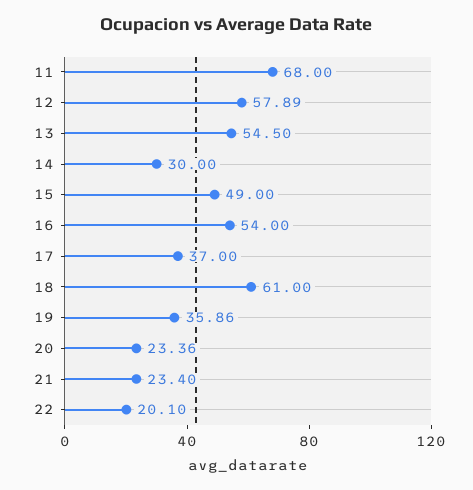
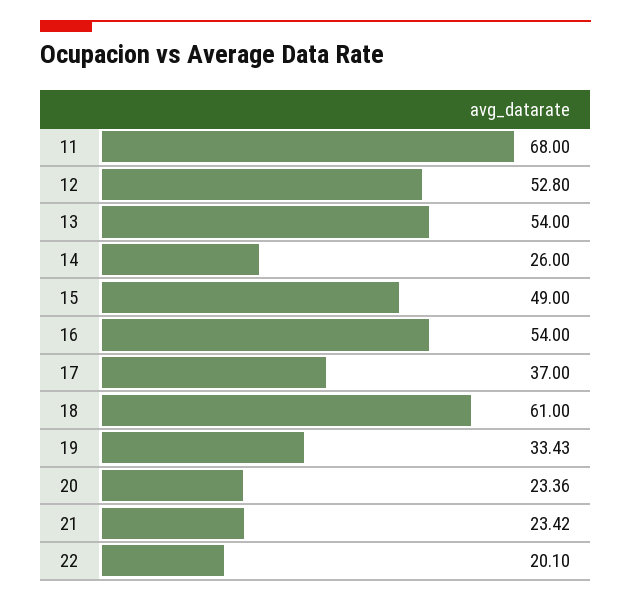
  {
    "11": 68,
-   "12": 57.89,
+   "12": 52.8,
-   "13": 54.5,
+   "13": 54,
-   "14": 30,
+   "14": 26,
    "15": 49,
    "16": 54,
    "17": 37,
    "18": 61,
-   "19": 35.86,
+   "19": 33.43,
    "20": 23.36,
-   "21": 23.4,
+   "21": 23.42,
    "22": 20.1
  }

